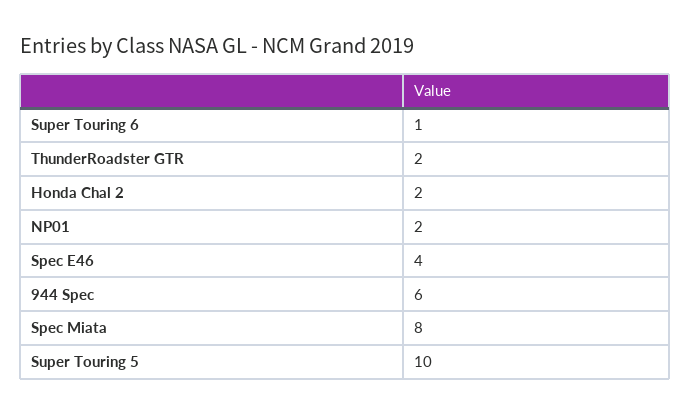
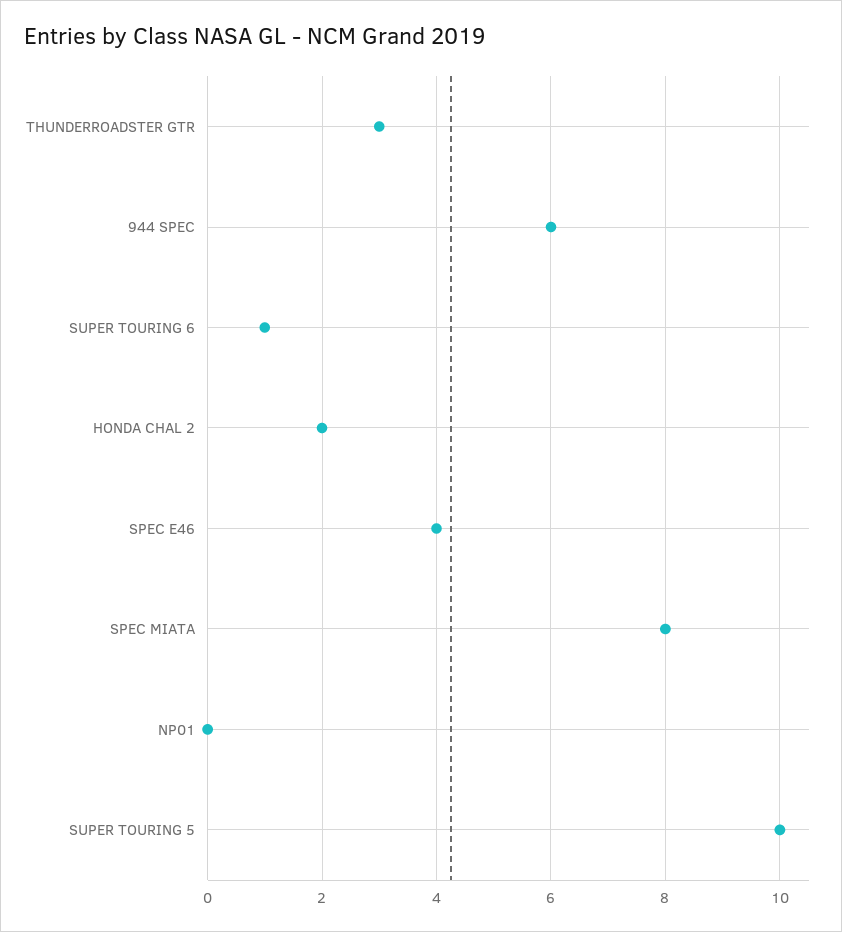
  {
    "Super Touring 6": 1,
-   "ThunderRoadster GTR": 2,
+   "ThunderRoadster GTR": 3,
    "Honda Chal 2": 2,
-   "NP01": 2,
+   "NP01": 0,
    "Spec E46": 4,
    "944 Spec": 6,
    "Spec Miata": 8,
    "Super Touring 5": 10
  }

